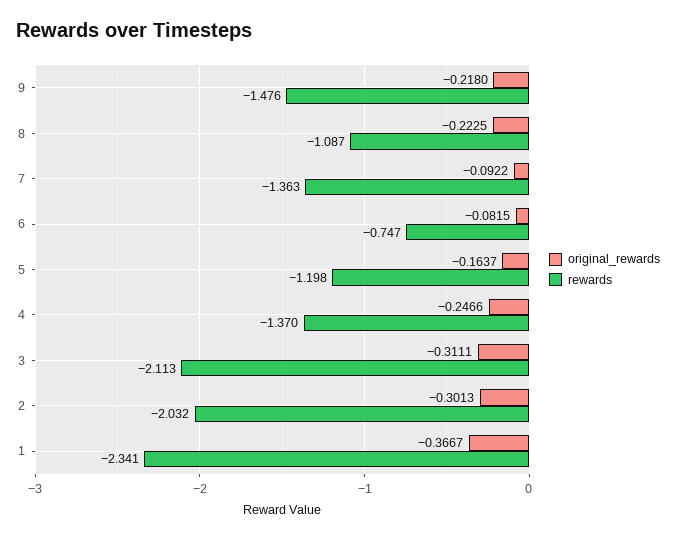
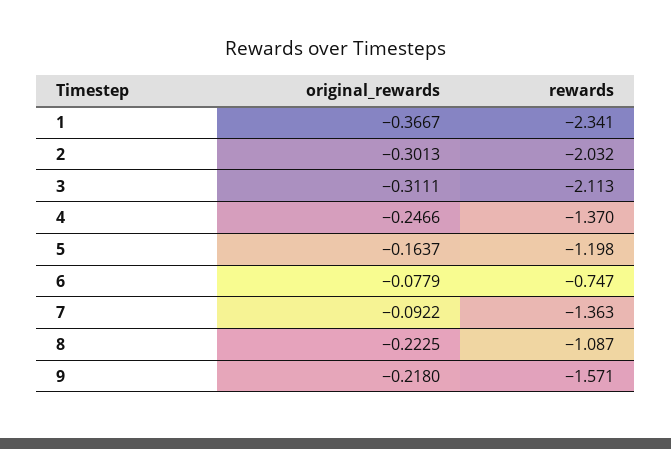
  {
    "original_rewards": {
      "9": -0.218,
      "8": -0.2225,
      "7": -0.0922,
-     "6": -0.0815,
+     "6": -0.0779,
      "5": -0.1637,
      "4": -0.2466,
      "3": -0.3111,
      "2": -0.3013,
      "1": -0.3667
    },
    "rewards": {
-     "9": -1.476,
+     "9": -1.571,
      "8": -1.087,
      "7": -1.363,
      "6": -0.747,
      "5": -1.198,
      "4": -1.37,
      "3": -2.113,
      "2": -2.032,
      "1": -2.341
    }
  }

